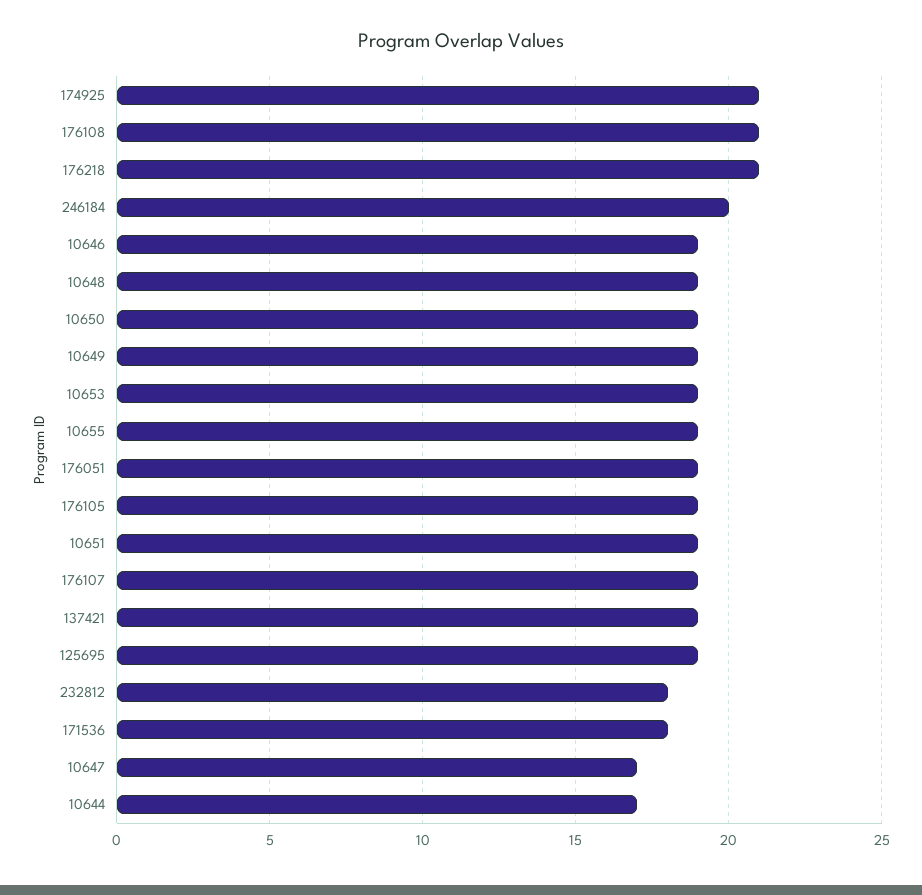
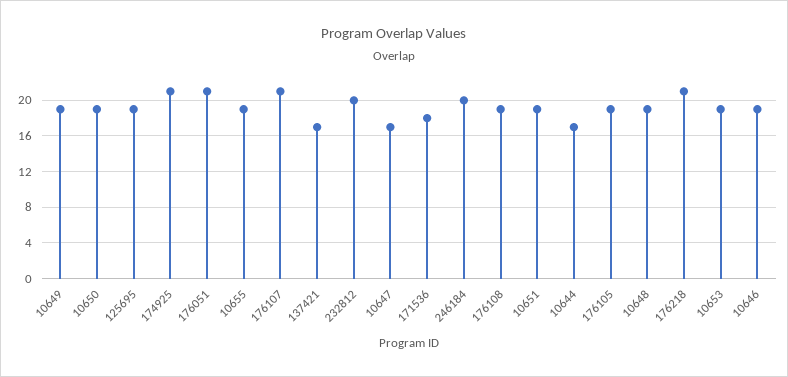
  {
    "174925": 21,
-   "176108": 21,
+   "176108": 19,
    "176218": 21,
    "246184": 20,
    "10646": 19,
    "10648": 19,
    "10650": 19,
    "10649": 19,
    "10653": 19,
    "10655": 19,
-   "176051": 19,
+   "176051": 21,
    "176105": 19,
    "10651": 19,
-   "176107": 19,
+   "176107": 21,
-   "137421": 19,
+   "137421": 17,
    "125695": 19,
-   "232812": 18,
+   "232812": 20,
    "171536": 18,
    "10647": 17,
    "10644": 17
  }

